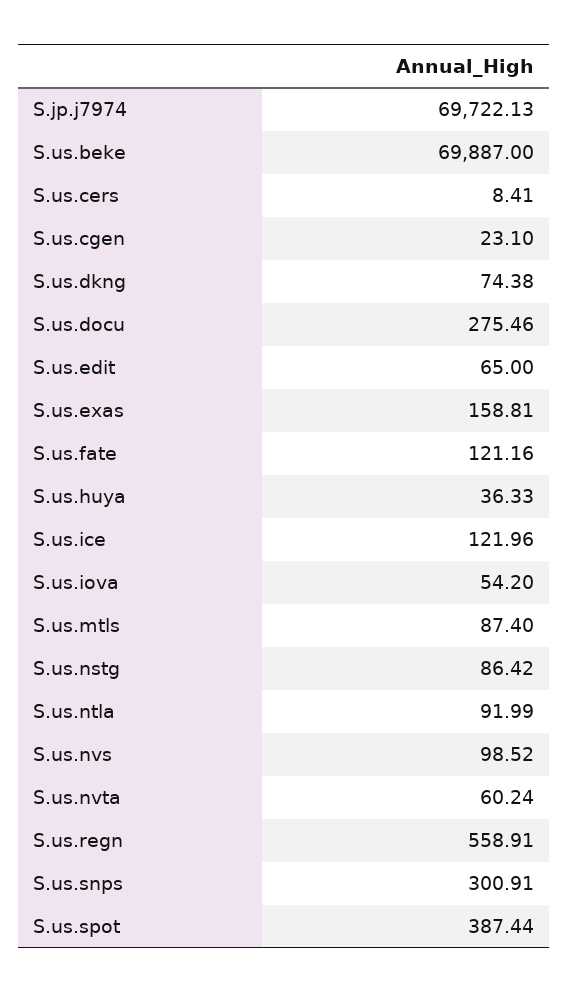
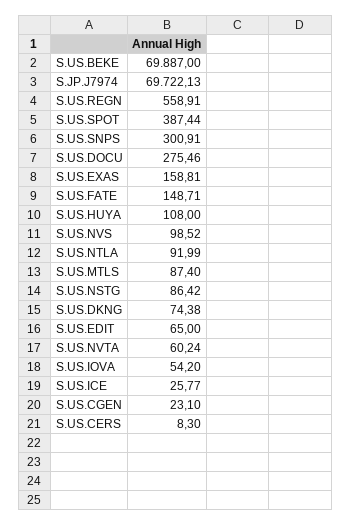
  {
    "S.jp.j7974": 69722.13,
    "S.us.beke": 69887,
-   "S.us.cers": 8.41,
+   "S.us.cers": 8.3,
    "S.us.cgen": 23.1,
    "S.us.dkng": 74.38,
    "S.us.docu": 275.46,
    "S.us.edit": 65,
    "S.us.exas": 158.81,
-   "S.us.fate": 121.16,
+   "S.us.fate": 148.71,
-   "S.us.huya": 36.33,
+   "S.us.huya": 108,
-   "S.us.ice": 121.96,
+   "S.us.ice": 25.77,
    "S.us.iova": 54.2,
    "S.us.mtls": 87.4,
    "S.us.nstg": 86.42,
    "S.us.ntla": 91.99,
    "S.us.nvs": 98.52,
    "S.us.nvta": 60.24,
    "S.us.regn": 558.91,
    "S.us.snps": 300.91,
    "S.us.spot": 387.44
  }

